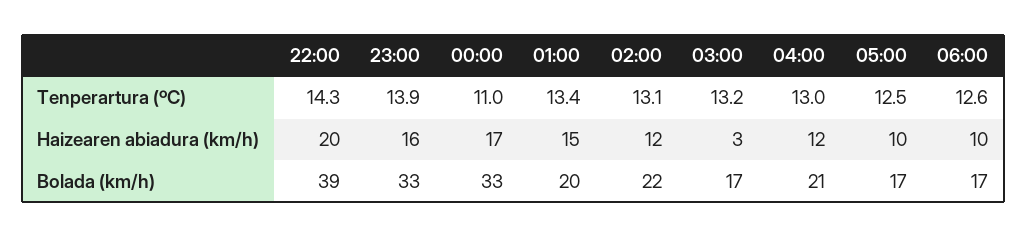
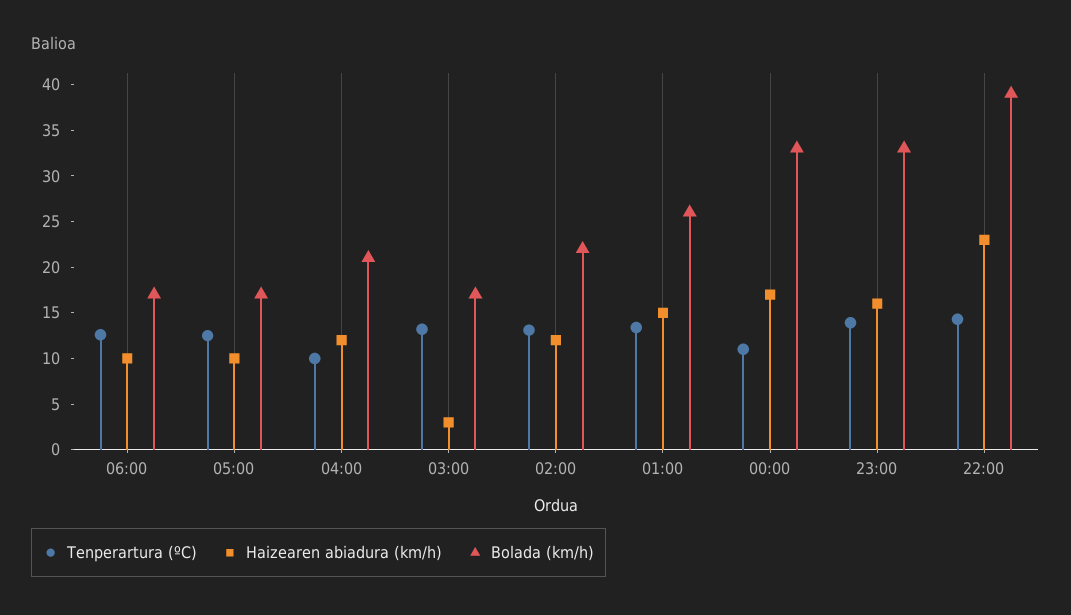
  {
    "Tenperartura (ºC)": {
      "22:00": 14.3,
      "23:00": 13.9,
      "00:00": 11,
      "01:00": 13.4,
      "02:00": 13.1,
      "03:00": 13.2,
-     "04:00": 13,
+     "04:00": 10,
      "05:00": 12.5,
      "06:00": 12.6
    },
    "Haizearen abiadura (km/h)": {
-     "22:00": 20,
+     "22:00": 23,
      "23:00": 16,
      "00:00": 17,
      "01:00": 15,
      "02:00": 12,
      "03:00": 3,
      "04:00": 12,
      "05:00": 10,
      "06:00": 10
    },
    "Bolada (km/h)": {
      "22:00": 39,
      "23:00": 33,
      "00:00": 33,
-     "01:00": 20,
+     "01:00": 26,
      "02:00": 22,
      "03:00": 17,
      "04:00": 21,
      "05:00": 17,
      "06:00": 17
    }
  }

